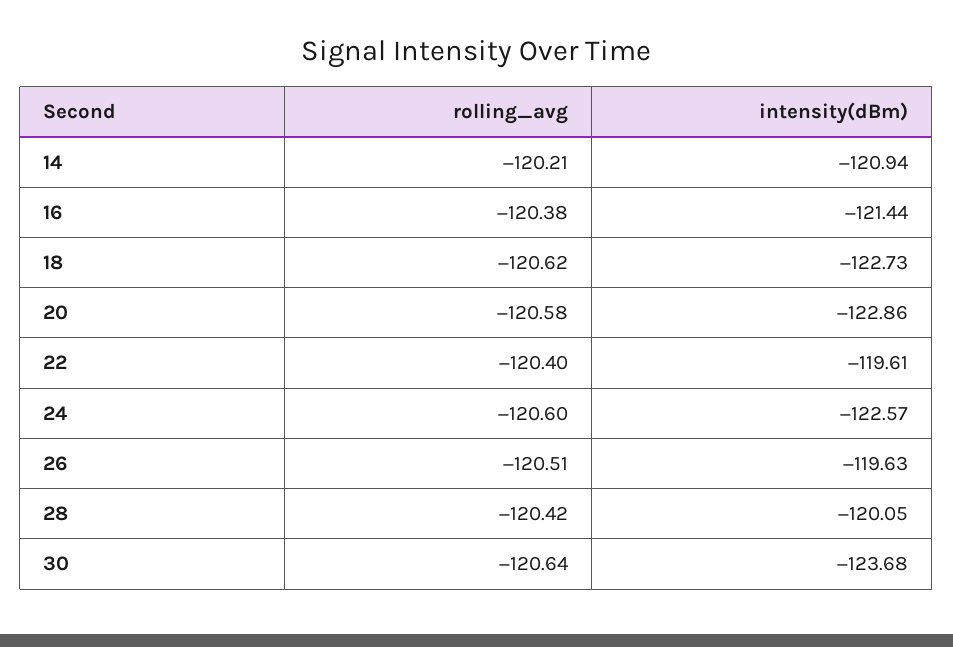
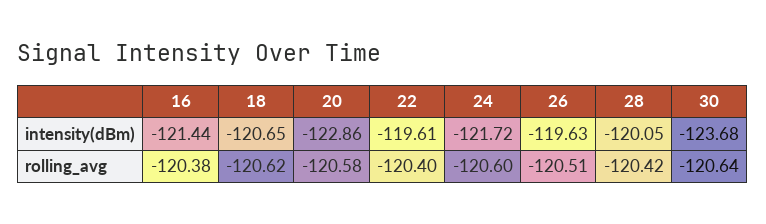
  {
    "rolling_avg": {
-     "14": -120.21,
      "16": -120.38,
      "18": -120.62,
      "20": -120.58,
      "22": -120.4,
      "24": -120.6,
      "26": -120.51,
      "28": -120.42,
      "30": -120.64
    },
    "intensity(dBm)": {
-     "14": -120.94,
      "16": -121.44,
-     "18": -122.73,
+     "18": -120.65,
      "20": -122.86,
      "22": -119.61,
-     "24": -122.57,
+     "24": -121.72,
      "26": -119.63,
      "28": -120.05,
      "30": -123.68
    }
  }

